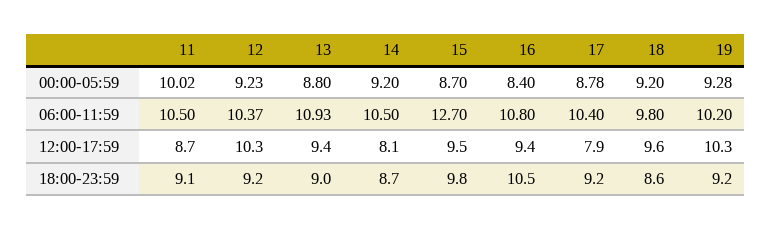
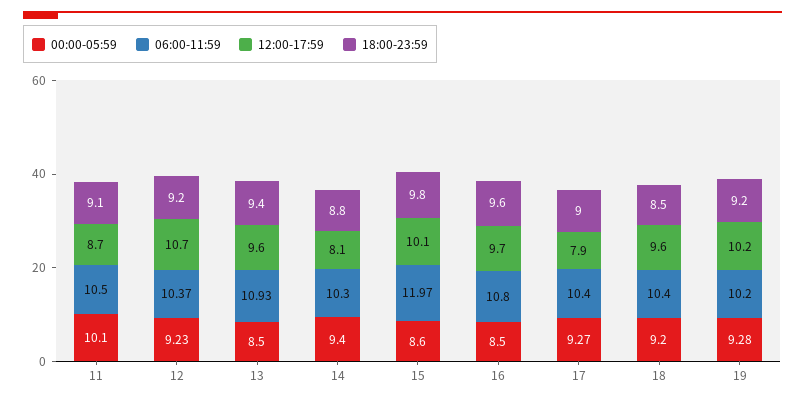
  {
    "00:00-05:59": {
-     "11": 10.02,
+     "11": 10.1,
      "12": 9.23,
-     "13": 8.8,
+     "13": 8.5,
-     "14": 9.2,
+     "14": 9.4,
-     "15": 8.7,
+     "15": 8.6,
-     "16": 8.4,
+     "16": 8.5,
-     "17": 8.78,
+     "17": 9.27,
      "18": 9.2,
      "19": 9.28
    },
    "06:00-11:59": {
      "11": 10.5,
      "12": 10.37,
      "13": 10.93,
-     "14": 10.5,
+     "14": 10.3,
-     "15": 12.7,
+     "15": 11.97,
      "16": 10.8,
      "17": 10.4,
-     "18": 9.8,
+     "18": 10.4,
      "19": 10.2
    },
    "12:00-17:59": {
      "11": 8.7,
-     "12": 10.3,
+     "12": 10.7,
-     "13": 9.4,
+     "13": 9.6,
      "14": 8.1,
-     "15": 9.5,
+     "15": 10.1,
-     "16": 9.4,
+     "16": 9.7,
      "17": 7.9,
      "18": 9.6,
-     "19": 10.3
+     "19": 10.2
    },
    "18:00-23:59": {
      "11": 9.1,
      "12": 9.2,
-     "13": 9,
+     "13": 9.4,
-     "14": 8.7,
+     "14": 8.8,
      "15": 9.8,
-     "16": 10.5,
+     "16": 9.6,
-     "17": 9.2,
+     "17": 9,
-     "18": 8.6,
+     "18": 8.5,
      "19": 9.2
    }
  }

